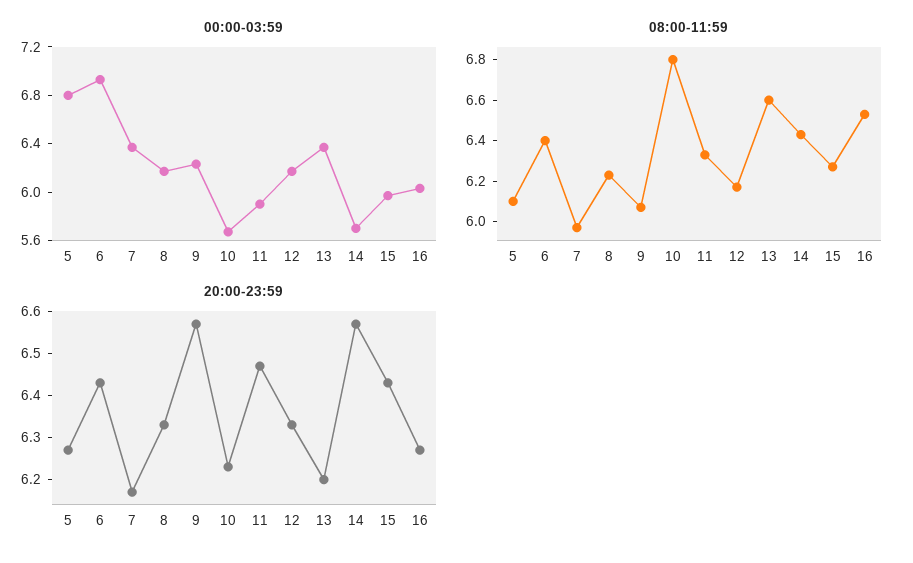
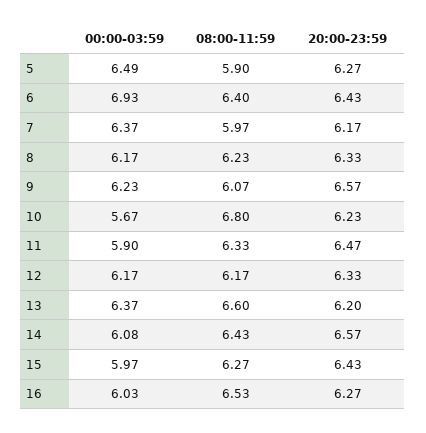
  {
    "00:00-03:59": {
-     "5": 6.8,
+     "5": 6.49,
      "6": 6.93,
      "7": 6.37,
      "8": 6.17,
      "9": 6.23,
      "10": 5.67,
      "11": 5.9,
      "12": 6.17,
      "13": 6.37,
-     "14": 5.7,
+     "14": 6.08,
      "15": 5.97,
      "16": 6.03
    },
    "08:00-11:59": {
-     "5": 6.1,
+     "5": 5.9,
      "6": 6.4,
      "7": 5.97,
      "8": 6.23,
      "9": 6.07,
      "10": 6.8,
      "11": 6.33,
      "12": 6.17,
      "13": 6.6,
      "14": 6.43,
      "15": 6.27,
      "16": 6.53
    },
    "20:00-23:59": {
      "5": 6.27,
      "6": 6.43,
      "7": 6.17,
      "8": 6.33,
      "9": 6.57,
      "10": 6.23,
      "11": 6.47,
      "12": 6.33,
      "13": 6.2,
      "14": 6.57,
      "15": 6.43,
      "16": 6.27
    }
  }

